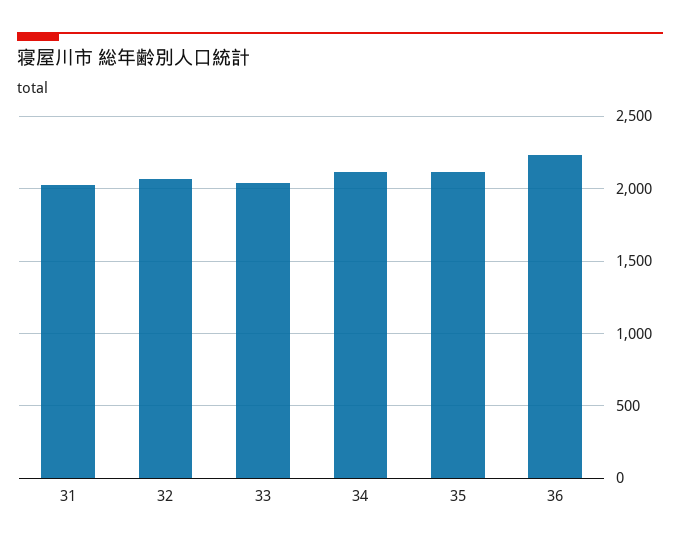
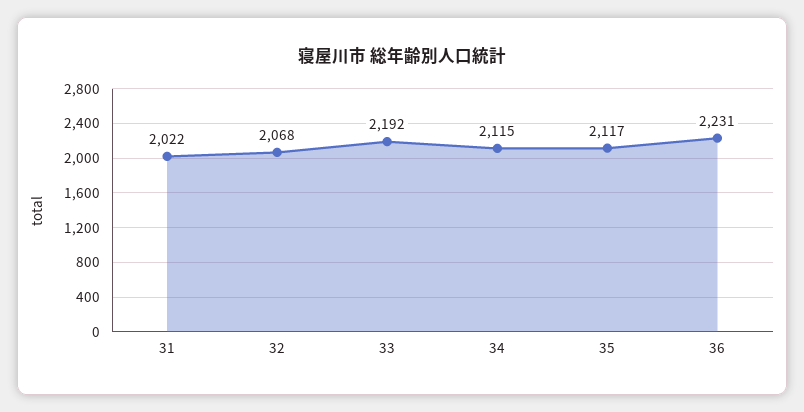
  {
    "31": 2022,
    "32": 2068,
-   "33": 2050,
+   "33": 2192,
    "34": 2115,
    "35": 2117,
    "36": 2231
  }

